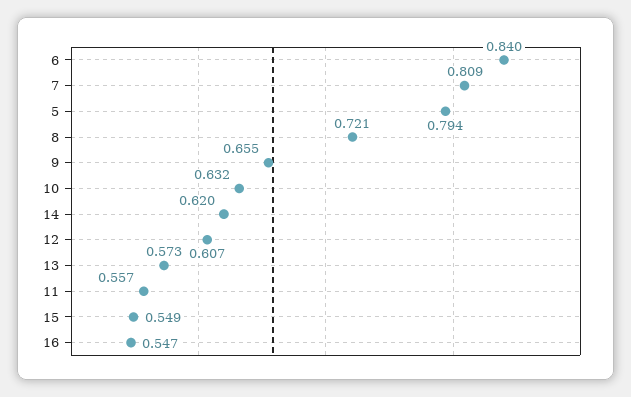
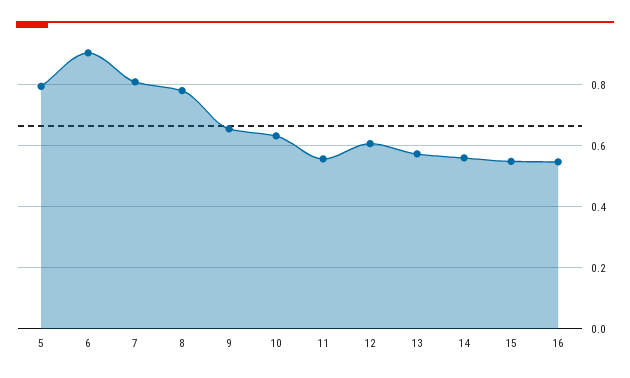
  {
-   "6": 0.84,
+   "6": 0.9,
    "7": 0.809,
    "5": 0.794,
-   "8": 0.721,
+   "8": 0.78,
    "9": 0.655,
    "10": 0.632,
-   "14": 0.62,
+   "14": 0.56,
    "12": 0.607,
    "13": 0.573,
    "11": 0.557,
    "15": 0.549,
    "16": 0.547
  }

